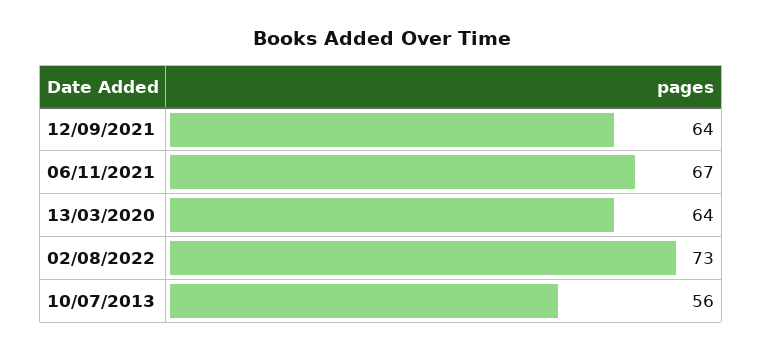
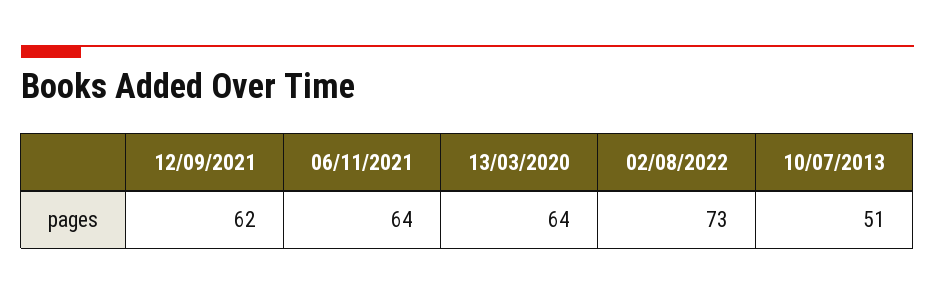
  {
-   "12/09/2021": 64,
+   "12/09/2021": 62,
-   "06/11/2021": 67,
+   "06/11/2021": 64,
    "13/03/2020": 64,
    "02/08/2022": 73,
-   "10/07/2013": 56
+   "10/07/2013": 51
  }

